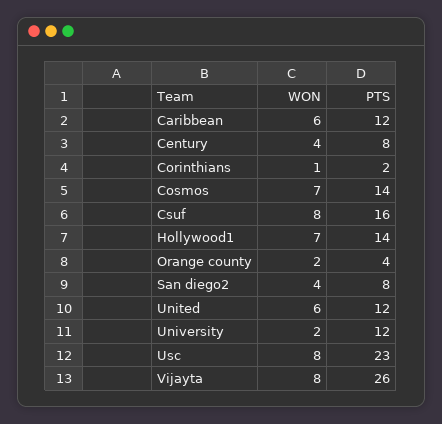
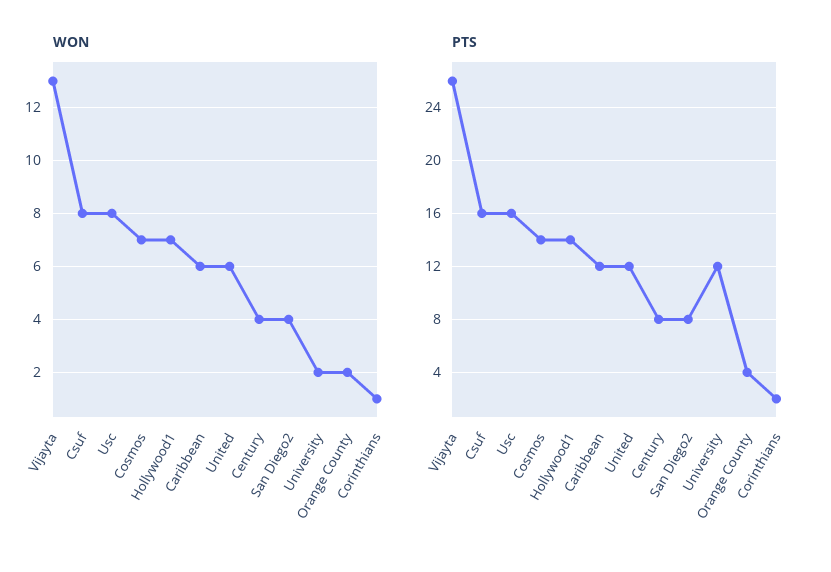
  {
    "WON": {
      "Caribbean": 6,
      "Century": 4,
      "Corinthians": 1,
      "Cosmos": 7,
      "Csuf": 8,
      "Hollywood1": 7,
      "Orange county": 2,
      "San diego2": 4,
      "United": 6,
      "University": 2,
      "Usc": 8,
-     "Vijayta": 8
+     "Vijayta": 13
    },
    "PTS": {
      "Caribbean": 12,
      "Century": 8,
      "Corinthians": 2,
      "Cosmos": 14,
      "Csuf": 16,
      "Hollywood1": 14,
      "Orange county": 4,
      "San diego2": 8,
      "United": 12,
      "University": 12,
-     "Usc": 23,
+     "Usc": 16,
      "Vijayta": 26
    }
  }

